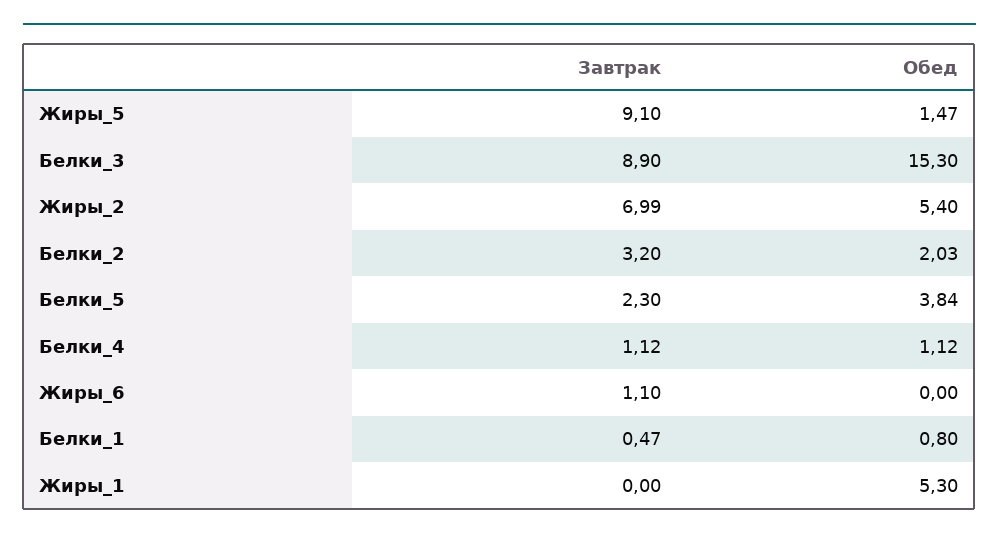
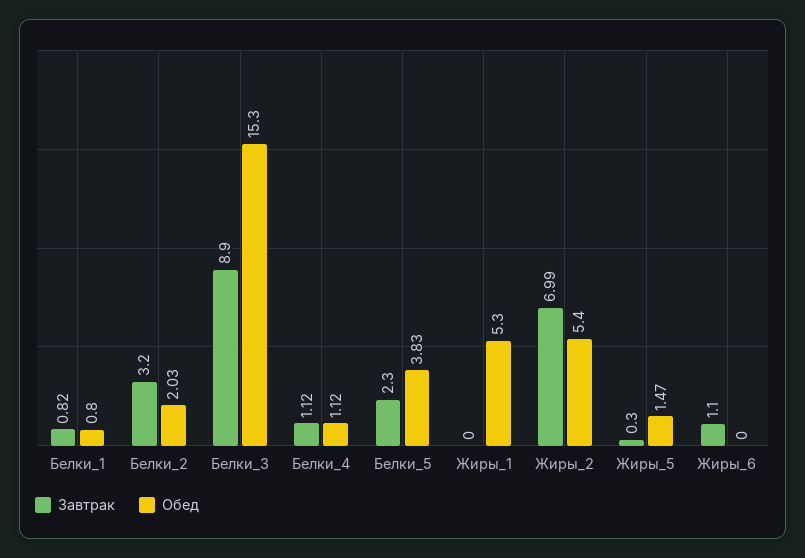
  {
    "Завтрак": {
-     "Жиры_5": 9.1,
+     "Жиры_5": 0.3,
      "Белки_3": 8.9,
      "Жиры_2": 6.99,
      "Белки_2": 3.2,
      "Белки_5": 2.3,
      "Белки_4": 1.12,
      "Жиры_6": 1.1,
-     "Белки_1": 0.47,
+     "Белки_1": 0.82,
      "Жиры_1": 0
    },
    "Обед": {
      "Жиры_5": 1.47,
      "Белки_3": 15.3,
      "Жиры_2": 5.4,
      "Белки_2": 2.03,
-     "Белки_5": 3.84,
+     "Белки_5": 3.83,
      "Белки_4": 1.12,
      "Жиры_6": 0,
      "Белки_1": 0.8,
      "Жиры_1": 5.3
    }
  }

